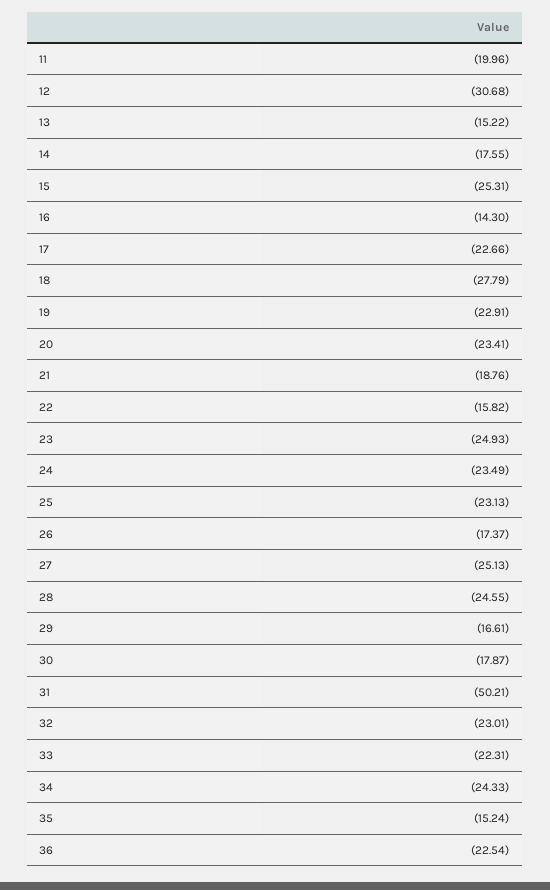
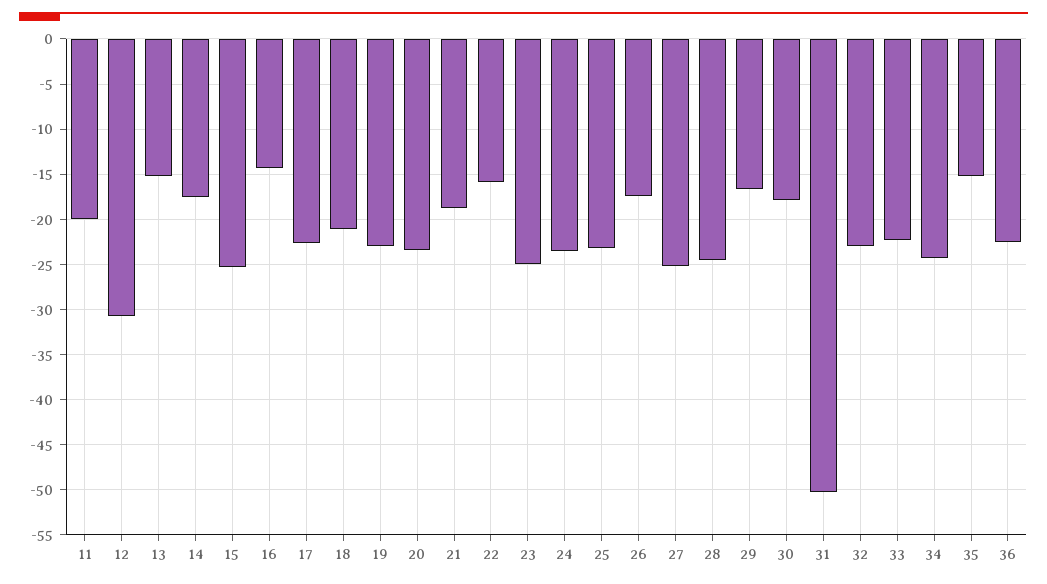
  {
    "11": -19.96,
    "12": -30.68,
    "13": -15.22,
    "14": -17.55,
    "15": -25.31,
    "16": -14.3,
    "17": -22.66,
-   "18": -27.79,
+   "18": -21,
    "19": -22.91,
    "20": -23.41,
    "21": -18.76,
    "22": -15.82,
    "23": -24.93,
    "24": -23.49,
    "25": -23.13,
    "26": -17.37,
    "27": -25.13,
    "28": -24.55,
    "29": -16.61,
    "30": -17.87,
    "31": -50.21,
    "32": -23.01,
    "33": -22.31,
    "34": -24.33,
    "35": -15.24,
    "36": -22.54
  }

